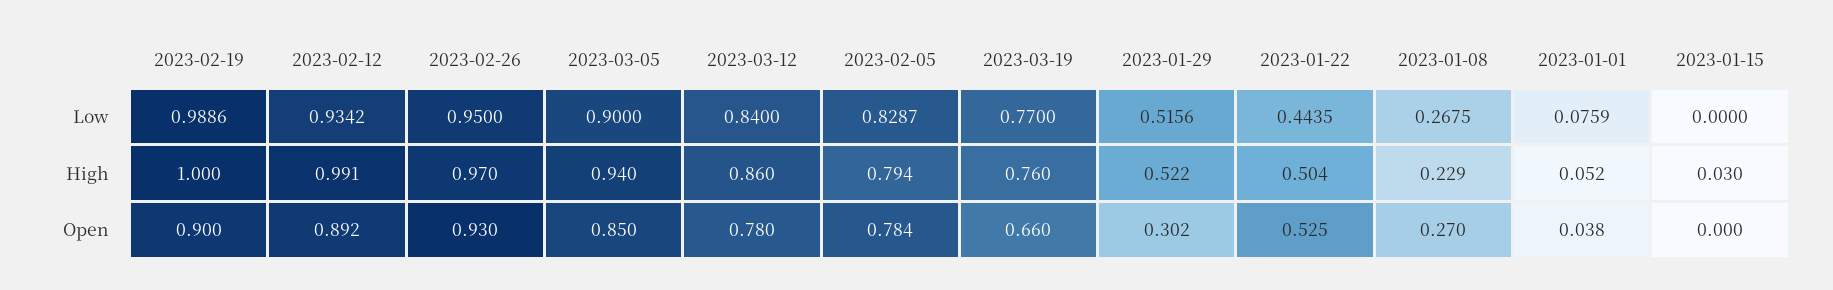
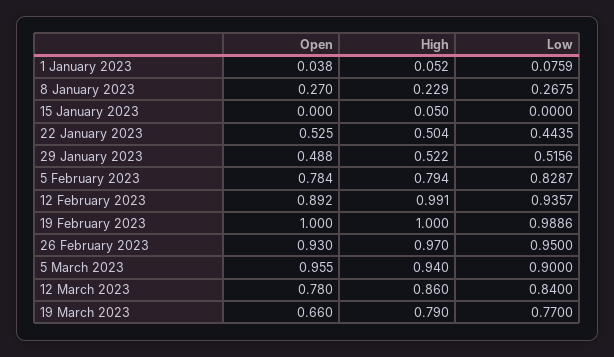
  {
    "2023-02-19": {
      "Low": 0.9886,
      "High": 1,
-     "Open": 0.9
+     "Open": 1
    },
    "2023-02-12": {
-     "Low": 0.9342,
+     "Low": 0.9357,
      "High": 0.991,
      "Open": 0.892
    },
    "2023-02-26": {
      "Low": 0.95,
      "High": 0.97,
      "Open": 0.93
    },
    "2023-03-05": {
      "Low": 0.9,
      "High": 0.94,
-     "Open": 0.85
+     "Open": 0.955
    },
    "2023-03-12": {
      "Low": 0.84,
      "High": 0.86,
      "Open": 0.78
    },
    "2023-02-05": {
      "Low": 0.8287,
      "High": 0.794,
      "Open": 0.784
    },
    "2023-03-19": {
      "Low": 0.77,
-     "High": 0.76,
+     "High": 0.79,
      "Open": 0.66
    },
    "2023-01-29": {
      "Low": 0.5156,
      "High": 0.522,
-     "Open": 0.302
+     "Open": 0.488
    },
    "2023-01-22": {
      "Low": 0.4435,
      "High": 0.504,
      "Open": 0.525
    },
    "2023-01-08": {
      "Low": 0.2675,
      "High": 0.229,
      "Open": 0.27
    },
    "2023-01-01": {
      "Low": 0.0759,
      "High": 0.052,
      "Open": 0.038
    },
    "2023-01-15": {
      "Low": 0,
-     "High": 0.03,
+     "High": 0.05,
      "Open": 0
    }
  }

